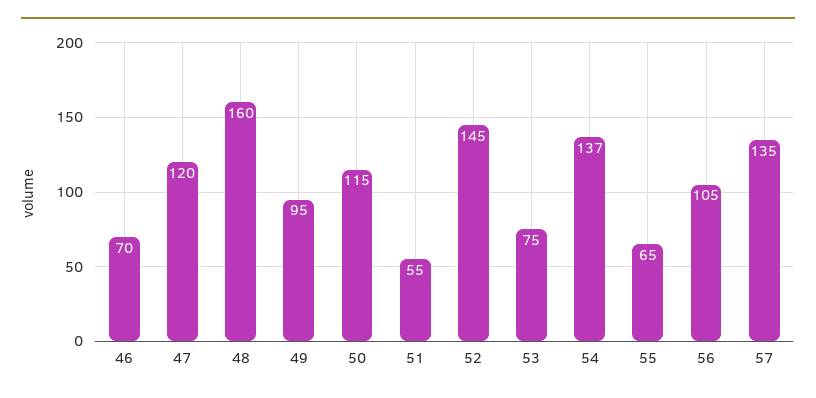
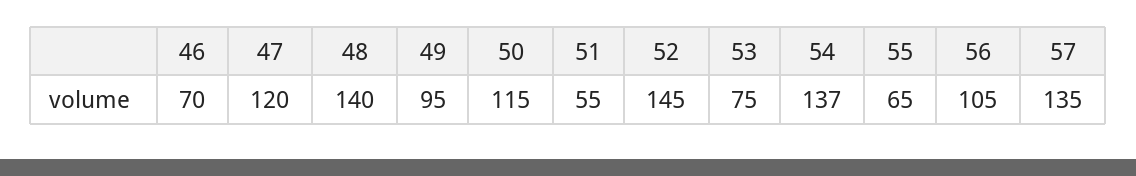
  {
    "46": 70,
    "47": 120,
-   "48": 160,
+   "48": 140,
    "49": 95,
    "50": 115,
    "51": 55,
    "52": 145,
    "53": 75,
    "54": 137,
    "55": 65,
    "56": 105,
    "57": 135
  }

